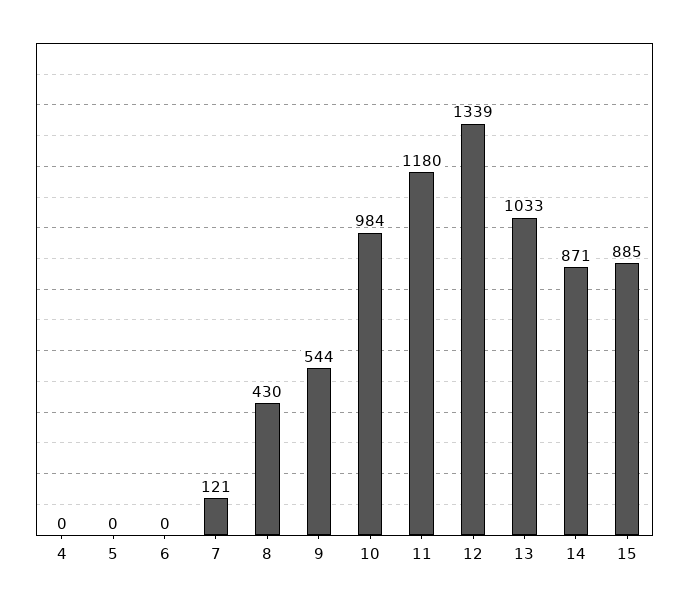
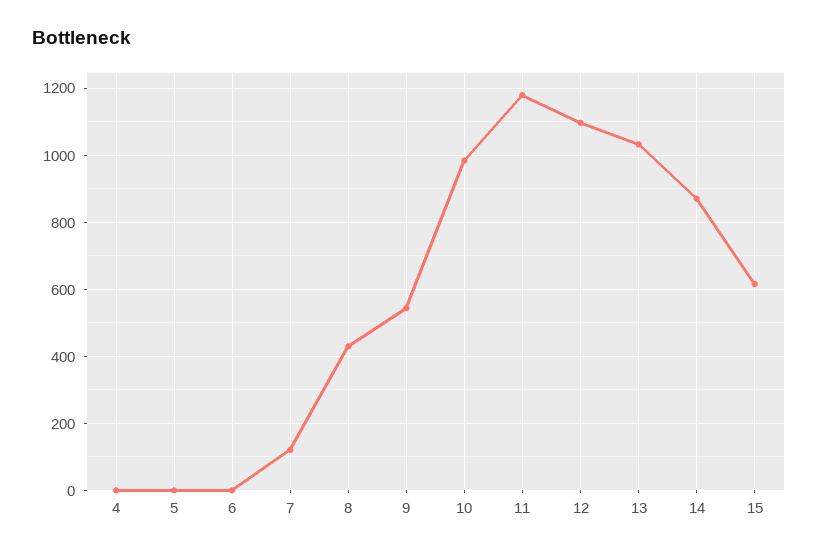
  {
    "4": 0,
    "5": 0,
    "6": 0,
    "7": 121,
    "8": 430,
    "9": 544,
    "10": 984,
    "11": 1180,
-   "12": 1339,
+   "12": 1100,
    "13": 1033,
    "14": 871,
-   "15": 885
+   "15": 620
  }

